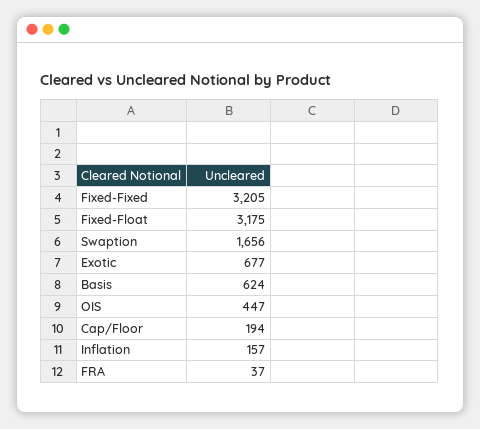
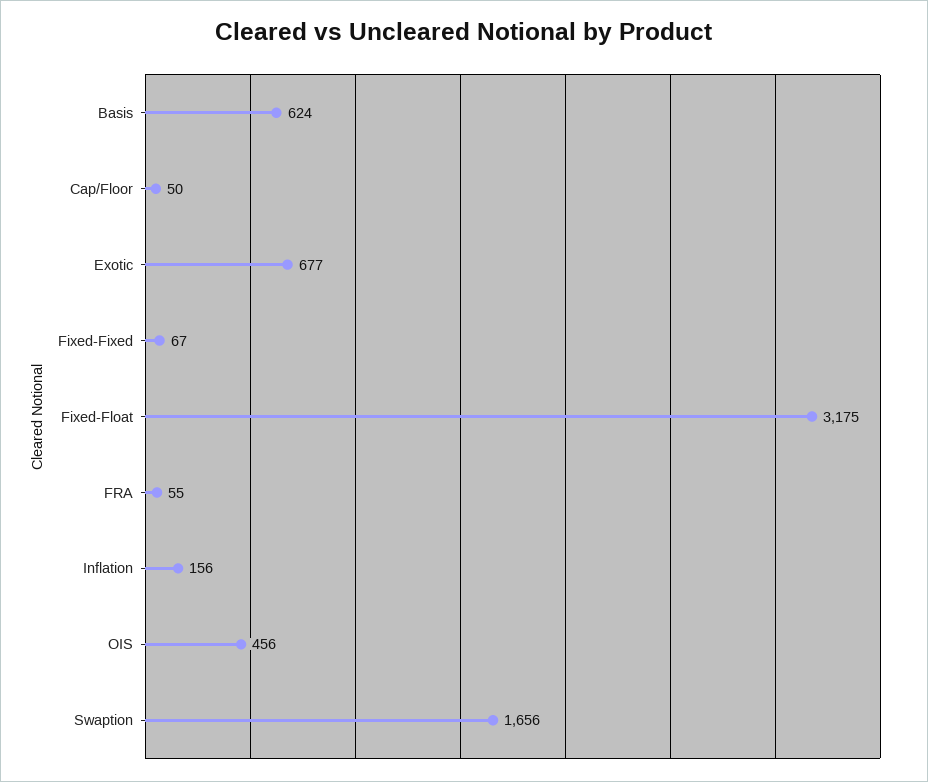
  {
-   "Fixed-Fixed": 3205,
+   "Fixed-Fixed": 67,
    "Fixed-Float": 3175,
    "Swaption": 1656,
    "Exotic": 677,
    "Basis": 624,
-   "OIS": 447,
+   "OIS": 456,
-   "Cap/Floor": 194,
+   "Cap/Floor": 50,
-   "Inflation": 157,
+   "Inflation": 156,
-   "FRA": 37
+   "FRA": 55
  }

